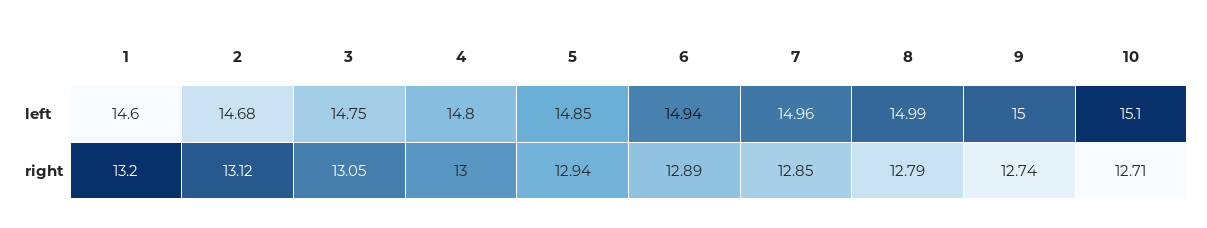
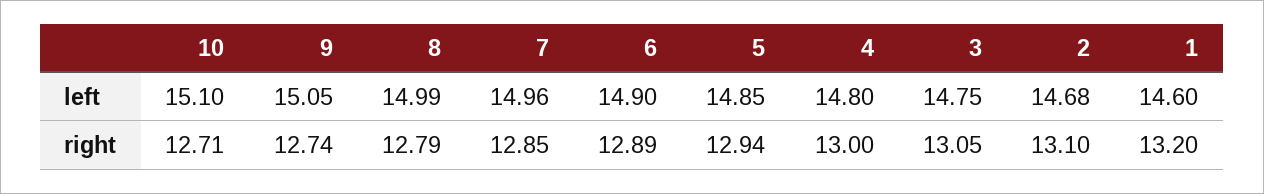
  {
    "1": {
      "left": 14.6,
      "right": 13.2
    },
    "2": {
      "left": 14.68,
-     "right": 13.12
+     "right": 13.1
    },
    "3": {
      "left": 14.75,
      "right": 13.05
    },
    "4": {
      "left": 14.8,
      "right": 13
    },
    "5": {
      "left": 14.85,
      "right": 12.94
    },
    "6": {
-     "left": 14.94,
+     "left": 14.9,
      "right": 12.89
    },
    "7": {
      "left": 14.96,
      "right": 12.85
    },
    "8": {
      "left": 14.99,
      "right": 12.79
    },
    "9": {
-     "left": 15,
+     "left": 15.05,
      "right": 12.74
    },
    "10": {
      "left": 15.1,
      "right": 12.71
    }
  }

